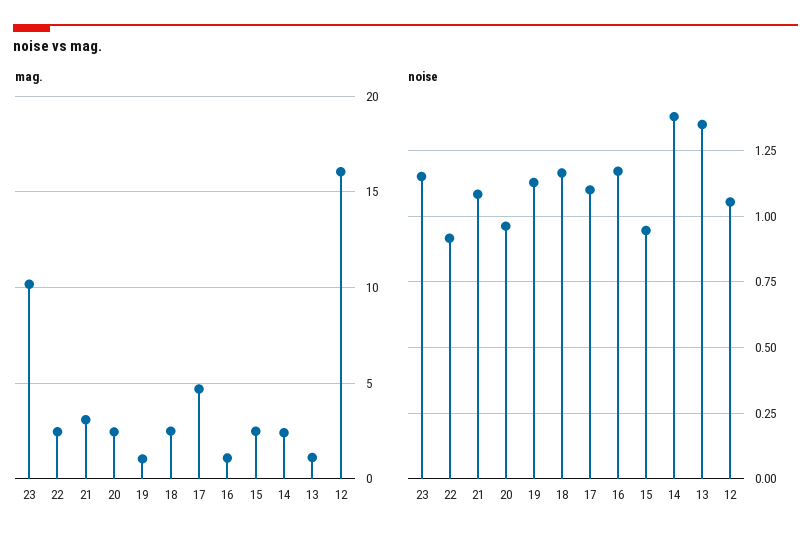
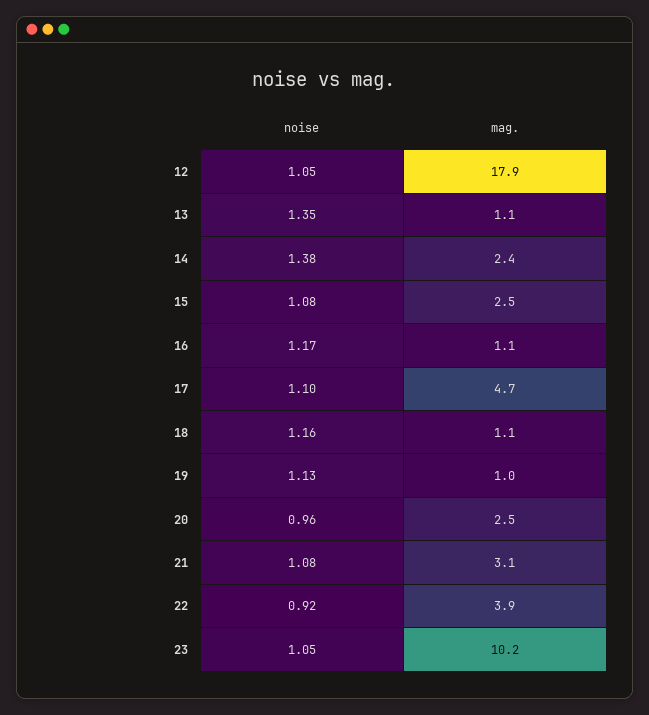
  {
    "mag.": {
      "23": 10.2,
-     "22": 2.5,
+     "22": 3.9,
      "21": 3.1,
      "20": 2.5,
      "19": 1,
-     "18": 2.5,
+     "18": 1.1,
      "17": 4.7,
      "16": 1.1,
      "15": 2.5,
      "14": 2.4,
      "13": 1.1,
-     "12": 16
+     "12": 17.9
    },
    "noise": {
-     "23": 1.15,
+     "23": 1.05,
      "22": 0.92,
      "21": 1.08,
      "20": 0.96,
      "19": 1.13,
      "18": 1.16,
      "17": 1.1,
      "16": 1.17,
-     "15": 0.95,
+     "15": 1.08,
      "14": 1.38,
      "13": 1.35,
      "12": 1.05
    }
  }

